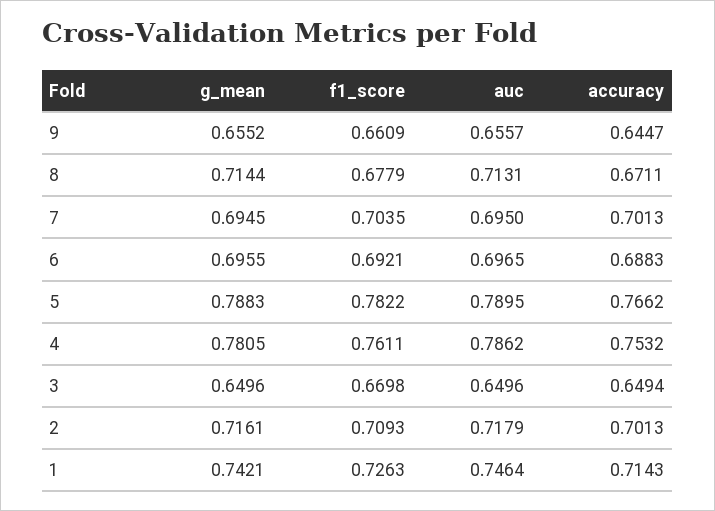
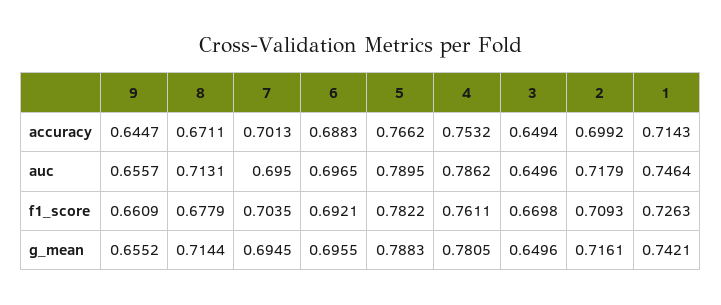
  {
    "g_mean": {
      "9": 0.6552,
      "8": 0.7144,
      "7": 0.6945,
      "6": 0.6955,
      "5": 0.7883,
      "4": 0.7805,
      "3": 0.6496,
      "2": 0.7161,
      "1": 0.7421
    },
    "f1_score": {
      "9": 0.6609,
      "8": 0.6779,
      "7": 0.7035,
      "6": 0.6921,
      "5": 0.7822,
      "4": 0.7611,
      "3": 0.6698,
      "2": 0.7093,
      "1": 0.7263
    },
    "auc": {
      "9": 0.6557,
      "8": 0.7131,
      "7": 0.695,
      "6": 0.6965,
      "5": 0.7895,
      "4": 0.7862,
      "3": 0.6496,
      "2": 0.7179,
      "1": 0.7464
    },
    "accuracy": {
      "9": 0.6447,
      "8": 0.6711,
      "7": 0.7013,
      "6": 0.6883,
      "5": 0.7662,
      "4": 0.7532,
      "3": 0.6494,
-     "2": 0.7013,
+     "2": 0.6992,
      "1": 0.7143
    }
  }

